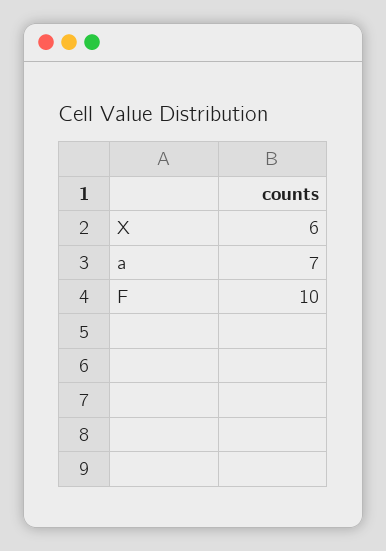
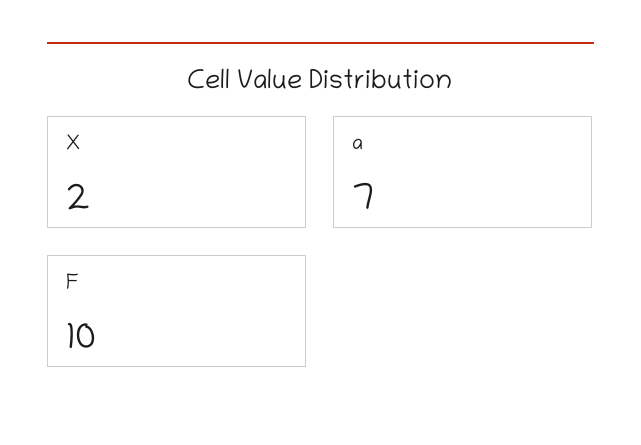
  {
-   "X": 6,
+   "X": 2,
    "a": 7,
    "F": 10
  }

